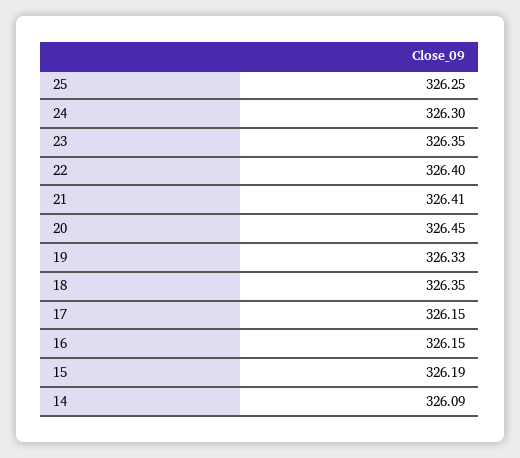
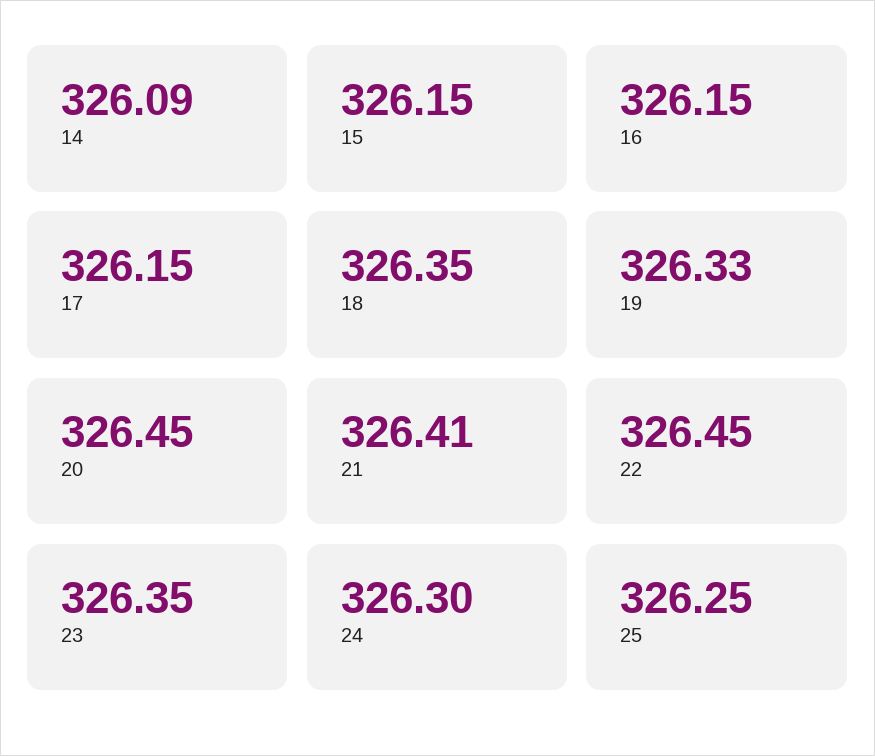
  {
    "25": 326.25,
    "24": 326.3,
    "23": 326.35,
-   "22": 326.4,
+   "22": 326.45,
    "21": 326.41,
    "20": 326.45,
    "19": 326.33,
    "18": 326.35,
    "17": 326.15,
    "16": 326.15,
-   "15": 326.19,
+   "15": 326.15,
    "14": 326.09
  }

